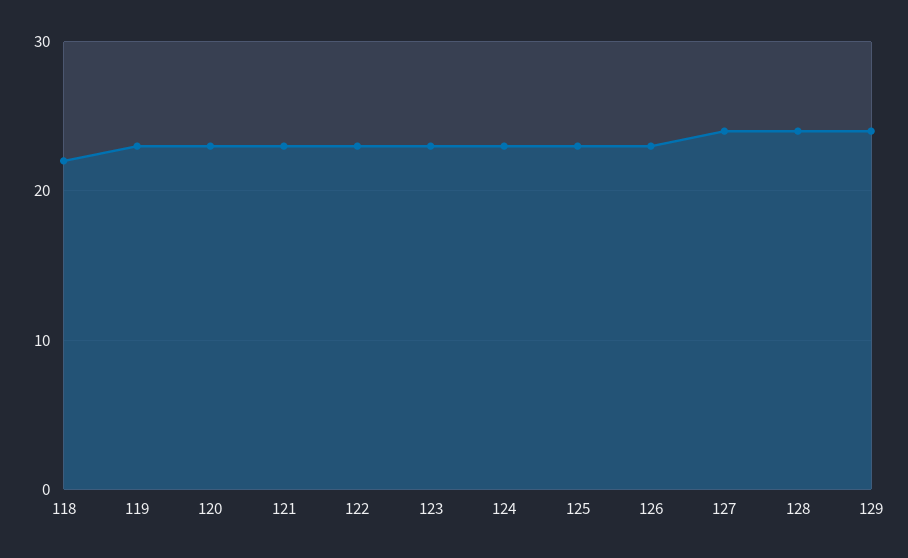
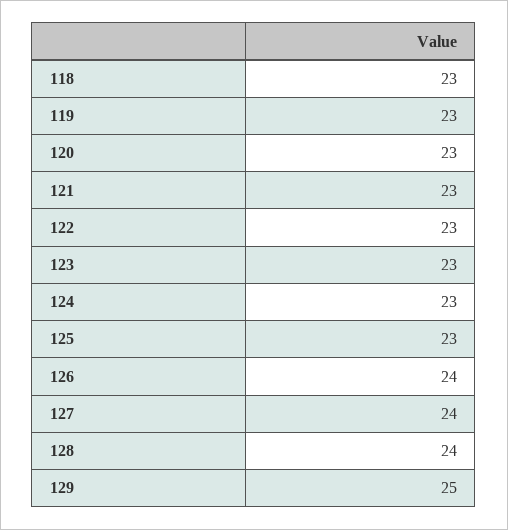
  {
-   "118": 22,
+   "118": 23,
    "119": 23,
    "120": 23,
    "121": 23,
    "122": 23,
    "123": 23,
    "124": 23,
    "125": 23,
-   "126": 23,
+   "126": 24,
    "127": 24,
    "128": 24,
-   "129": 24
+   "129": 25
  }

